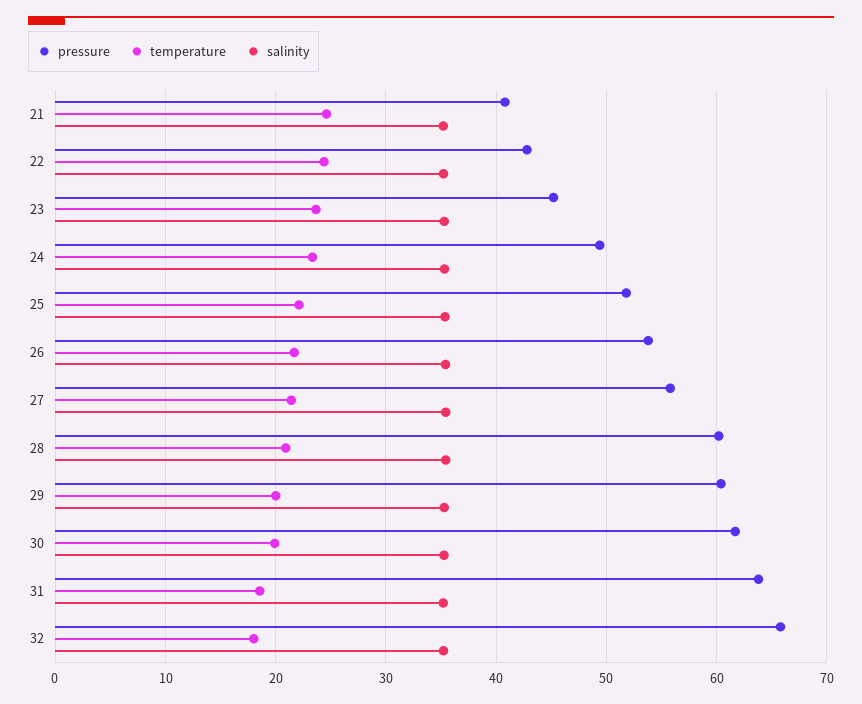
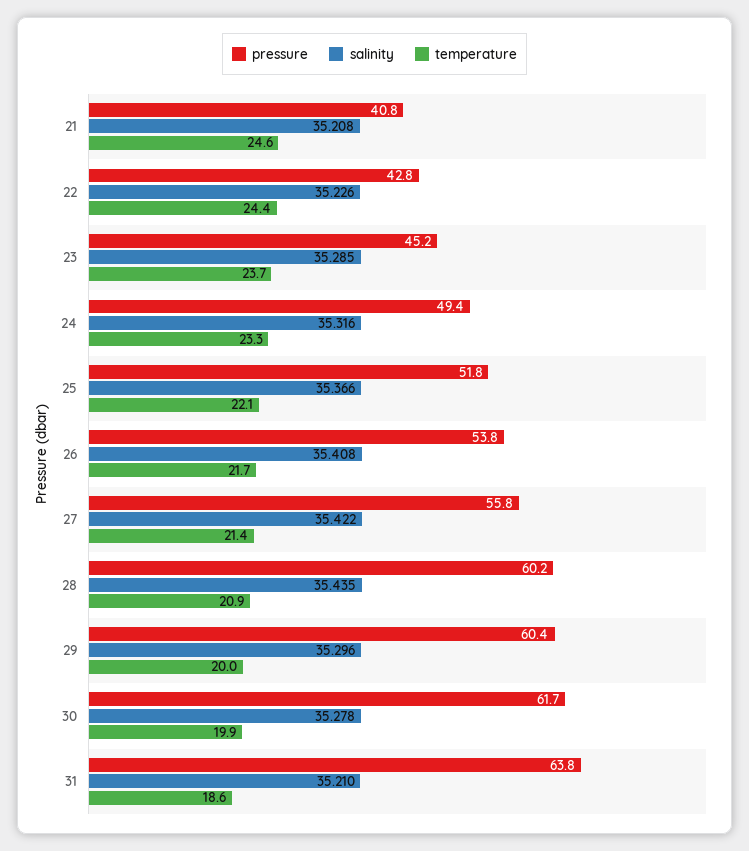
  {
    "pressure": {
      "21": 40.8,
      "22": 42.8,
      "23": 45.2,
      "24": 49.4,
      "25": 51.8,
      "26": 53.8,
      "27": 55.8,
      "28": 60.2,
      "29": 60.4,
      "30": 61.7,
-     "31": 63.8,
+     "31": 63.8
-     "32": 66
    },
    "temperature": {
      "21": 24.6,
      "22": 24.4,
      "23": 23.7,
      "24": 23.3,
      "25": 22.1,
      "26": 21.7,
      "27": 21.4,
      "28": 20.9,
      "29": 20,
      "30": 19.9,
-     "31": 18.6,
+     "31": 18.6
-     "32": 18
    },
    "salinity": {
      "21": 35.208,
      "22": 35.226,
      "23": 35.285,
      "24": 35.316,
      "25": 35.366,
      "26": 35.408,
      "27": 35.422,
      "28": 35.435,
      "29": 35.296,
      "30": 35.278,
-     "31": 35.21,
+     "31": 35.21
-     "32": 35
    }
  }

